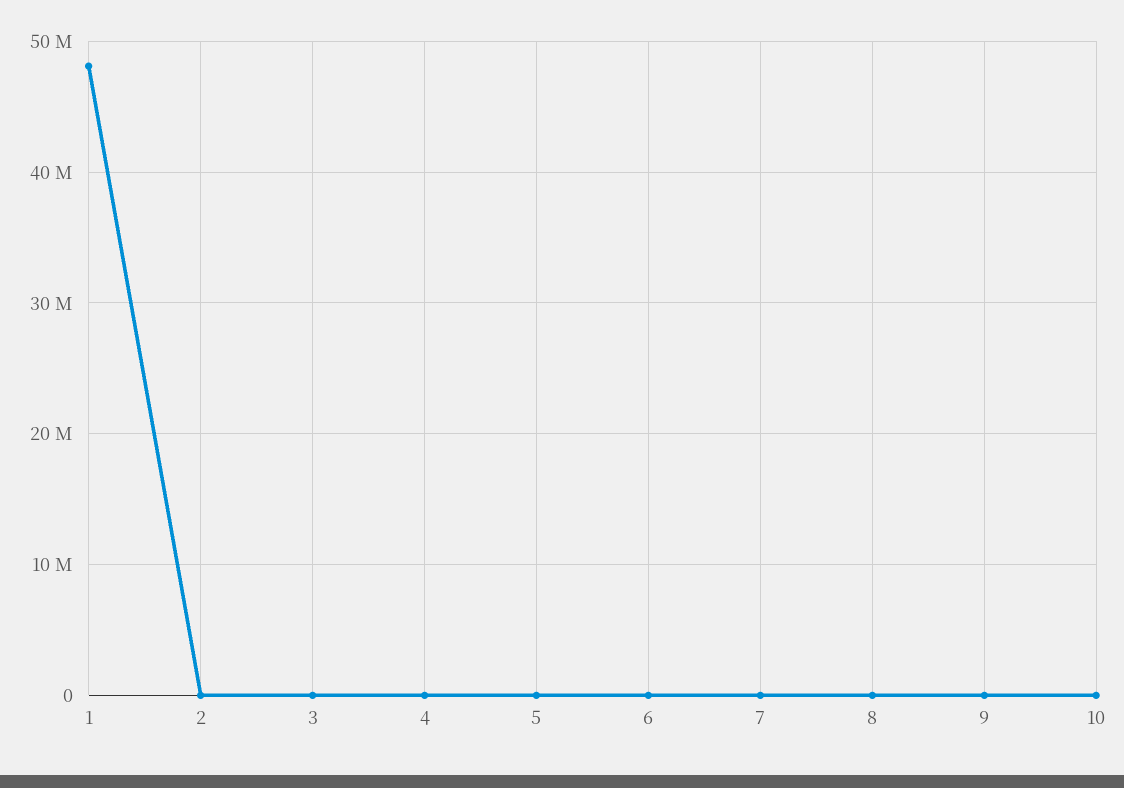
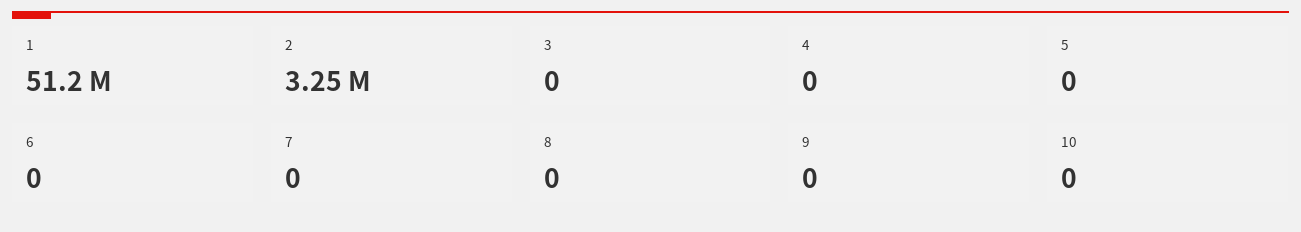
  {
-   "1": 48000000,
+   "1": 51200000,
-   "2": 0,
+   "2": 3250000,
    "3": 0,
    "4": 0,
    "5": 0,
    "6": 0,
    "7": 0,
    "8": 0,
    "9": 0,
    "10": 0
  }

